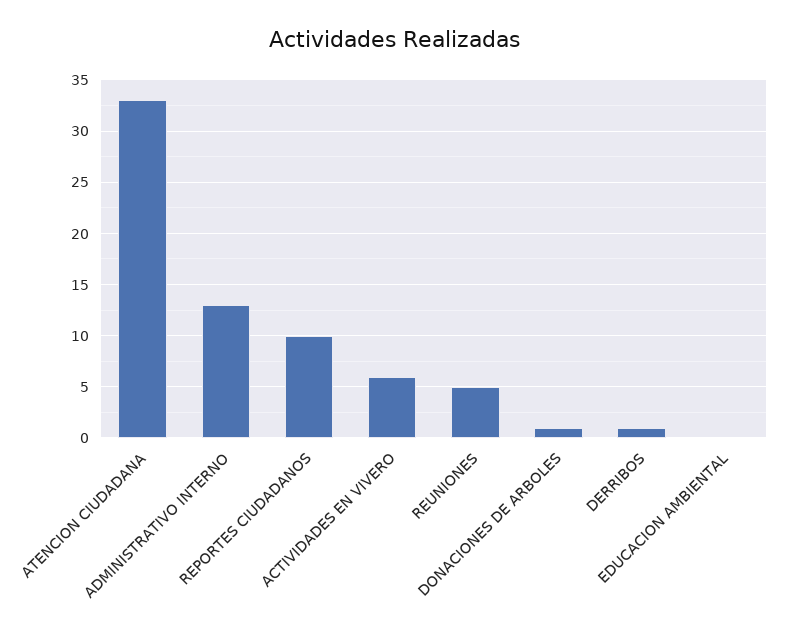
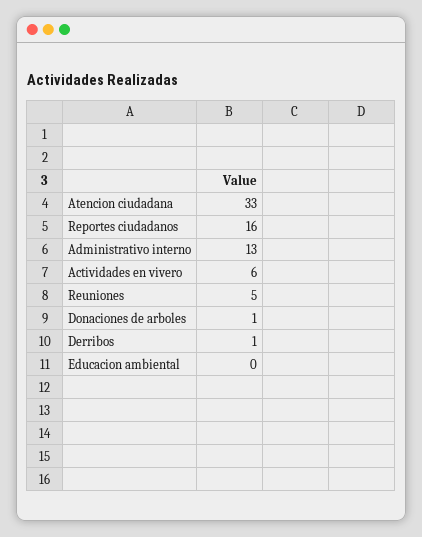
  {
    "ATENCION CIUDADANA": 33,
    "ADMINISTRATIVO INTERNO": 13,
-   "REPORTES CIUDADANOS": 10,
+   "REPORTES CIUDADANOS": 16,
    "ACTIVIDADES EN VIVERO": 6,
    "REUNIONES": 5,
    "DONACIONES DE ARBOLES": 1,
    "DERRIBOS": 1,
    "EDUCACION AMBIENTAL": 0
  }

